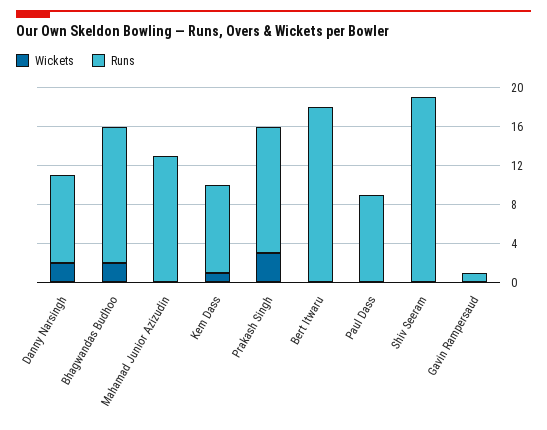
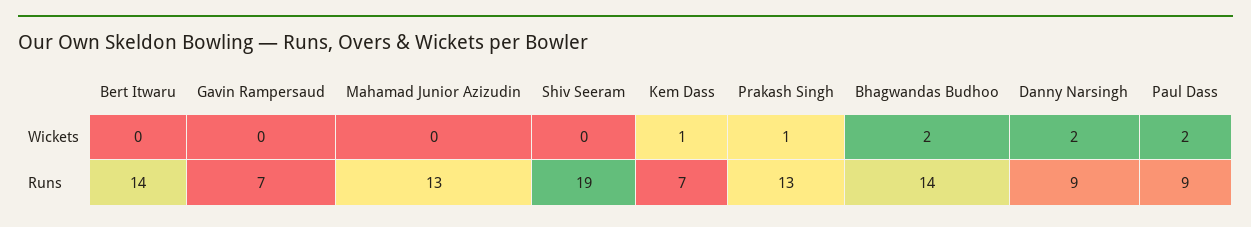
  {
    "Wickets": {
      "Danny Narsingh": 2,
      "Bhagwandas Budhoo": 2,
      "Mahamad Junior Azizudin": 0,
      "Kem Dass": 1,
-     "Prakash Singh": 3,
+     "Prakash Singh": 1,
      "Bert Itwaru": 0,
-     "Paul Dass": 0,
+     "Paul Dass": 2,
      "Shiv Seeram": 0,
      "Gavin Rampersaud": 0
    },
    "Runs": {
      "Danny Narsingh": 9,
      "Bhagwandas Budhoo": 14,
      "Mahamad Junior Azizudin": 13,
-     "Kem Dass": 9,
+     "Kem Dass": 7,
      "Prakash Singh": 13,
-     "Bert Itwaru": 18,
+     "Bert Itwaru": 14,
      "Paul Dass": 9,
      "Shiv Seeram": 19,
-     "Gavin Rampersaud": 1
+     "Gavin Rampersaud": 7
    }
  }

